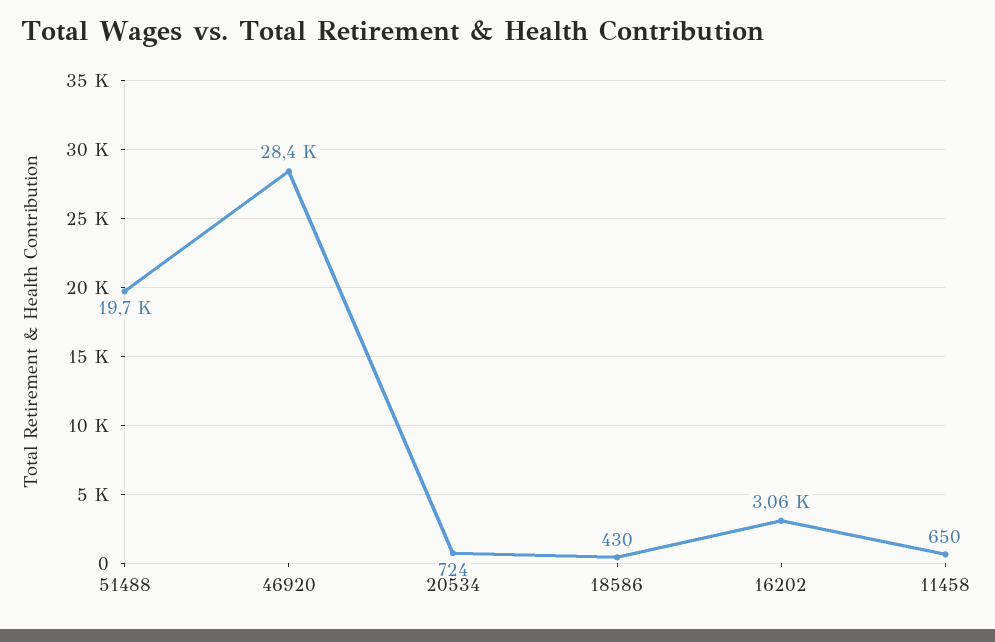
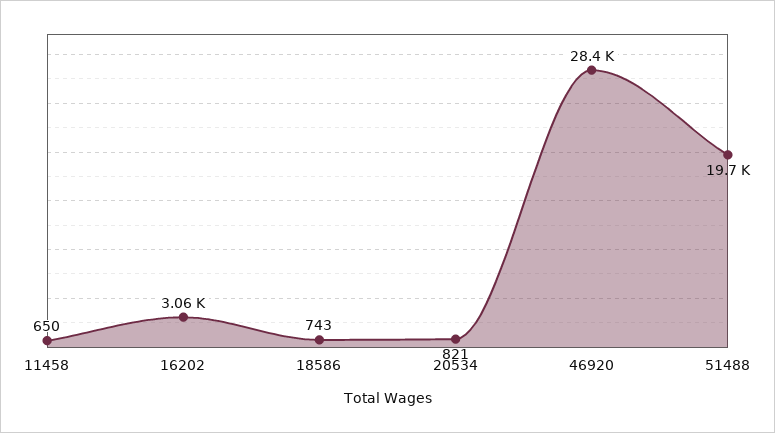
  {
    "51488": 19700,
    "46920": 28400,
-   "20534": 724,
+   "20534": 821,
-   "18586": 430,
+   "18586": 743,
    "16202": 3060,
    "11458": 650
  }

